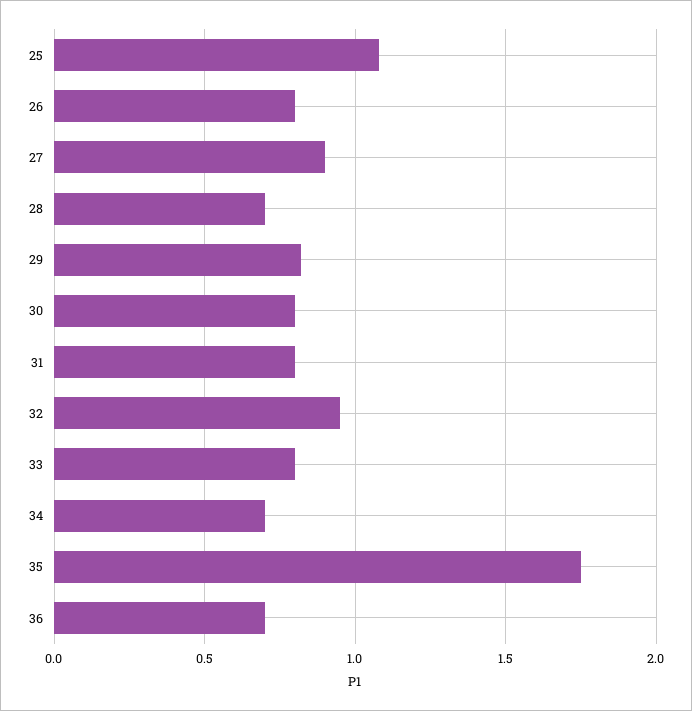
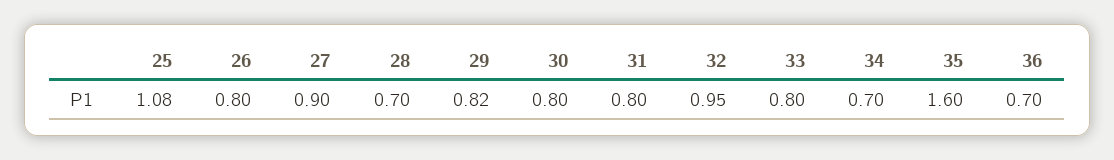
  {
    "25": 1.08,
    "26": 0.8,
    "27": 0.9,
    "28": 0.7,
    "29": 0.82,
    "30": 0.8,
    "31": 0.8,
    "32": 0.95,
    "33": 0.8,
    "34": 0.7,
-   "35": 1.75,
+   "35": 1.6,
    "36": 0.7
  }

